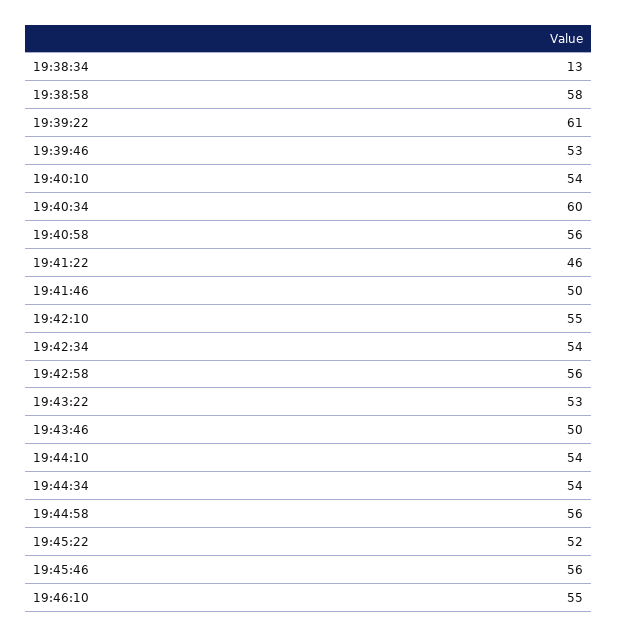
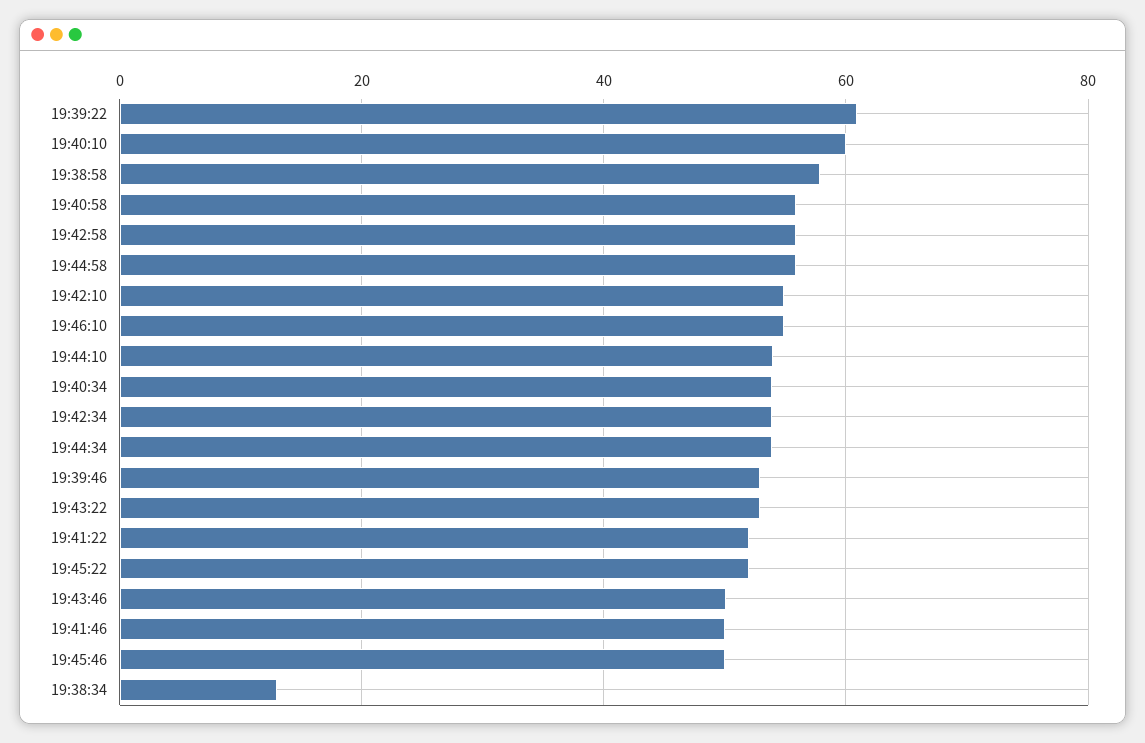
  {
    "19:38:34": 13,
    "19:38:58": 58,
    "19:39:22": 61,
    "19:39:46": 53,
-   "19:40:10": 54,
+   "19:40:10": 60,
-   "19:40:34": 60,
+   "19:40:34": 54,
    "19:40:58": 56,
-   "19:41:22": 46,
+   "19:41:22": 52,
    "19:41:46": 50,
    "19:42:10": 55,
    "19:42:34": 54,
    "19:42:58": 56,
    "19:43:22": 53,
    "19:43:46": 50,
    "19:44:10": 54,
    "19:44:34": 54,
    "19:44:58": 56,
    "19:45:22": 52,
-   "19:45:46": 56,
+   "19:45:46": 50,
    "19:46:10": 55
  }

